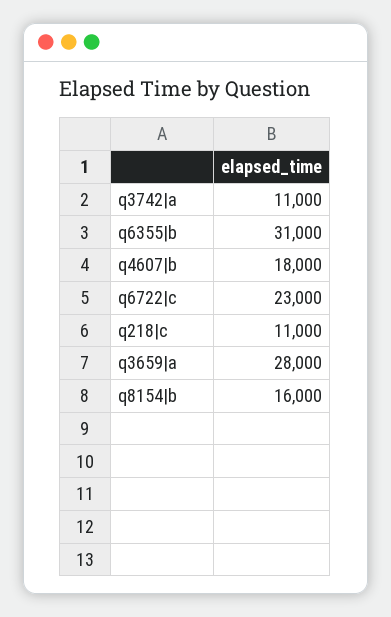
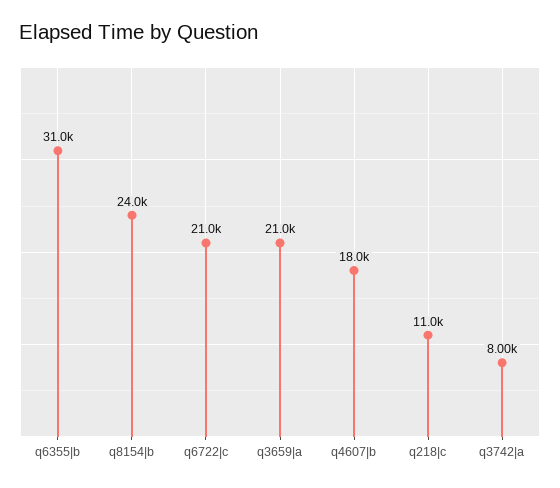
  {
-   "q3742|a": 11000,
+   "q3742|a": 8000,
    "q6355|b": 31000,
    "q4607|b": 18000,
-   "q6722|c": 23000,
+   "q6722|c": 21000,
    "q218|c": 11000,
-   "q3659|a": 28000,
+   "q3659|a": 21000,
-   "q8154|b": 16000
+   "q8154|b": 24000
  }

